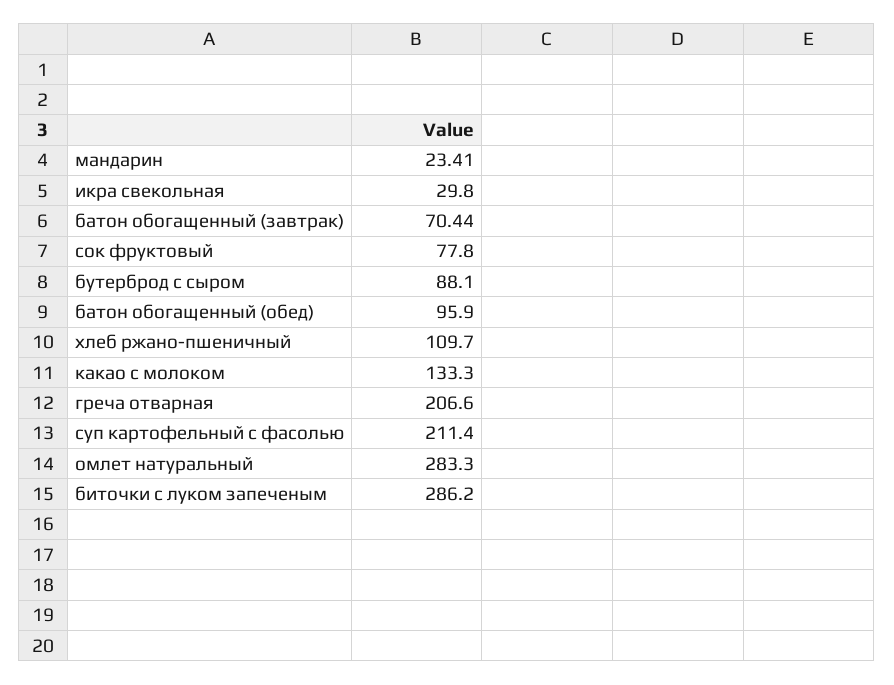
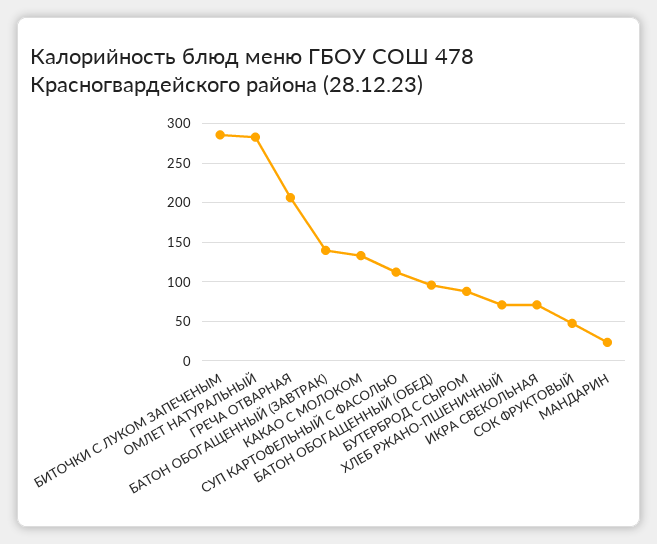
  {
    "мандарин": 23.41,
-   "икра свекольная": 29.8,
+   "икра свекольная": 70,
-   "батон обогащенный (завтрак)": 70.44,
+   "батон обогащенный (завтрак)": 140,
-   "сок фруктовый": 77.8,
+   "сок фруктовый": 50,
    "бутерброд с сыром": 88.1,
    "батон обогащенный (обед)": 95.9,
-   "хлеб ржано-пшеничный": 109.7,
+   "хлеб ржано-пшеничный": 70,
    "какао с молоком": 133.3,
    "греча отварная": 206.6,
-   "суп картофельный с фасолью": 211.4,
+   "суп картофельный с фасолью": 110,
    "омлет натуральный": 283.3,
    "биточки с луком запеченым": 286.2
  }

